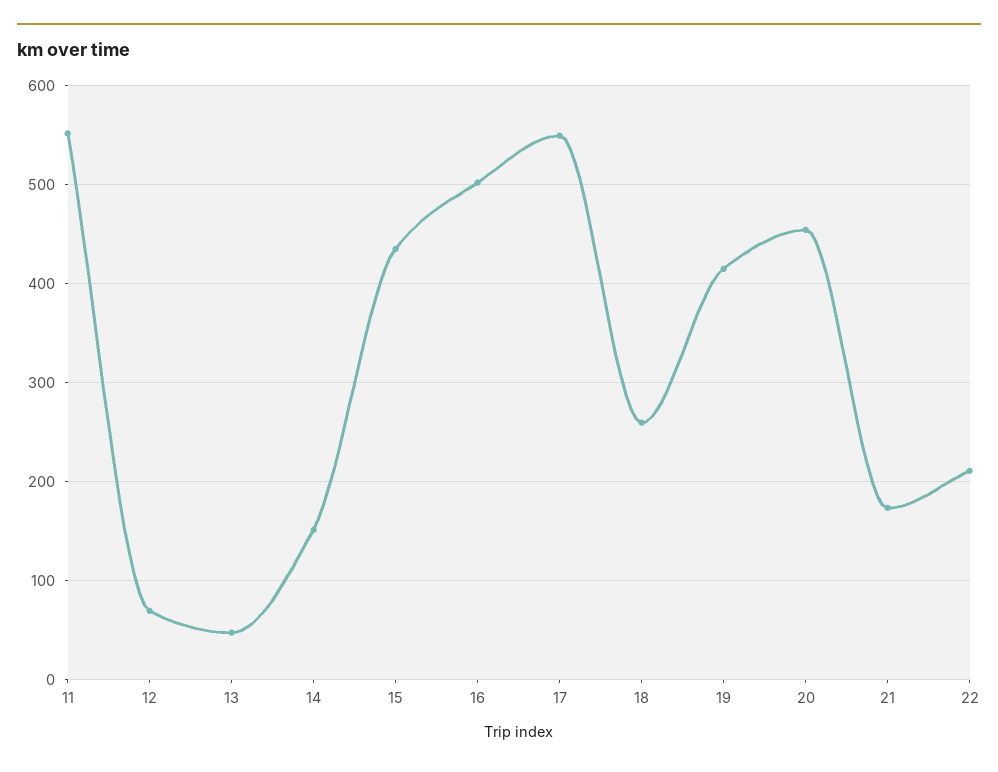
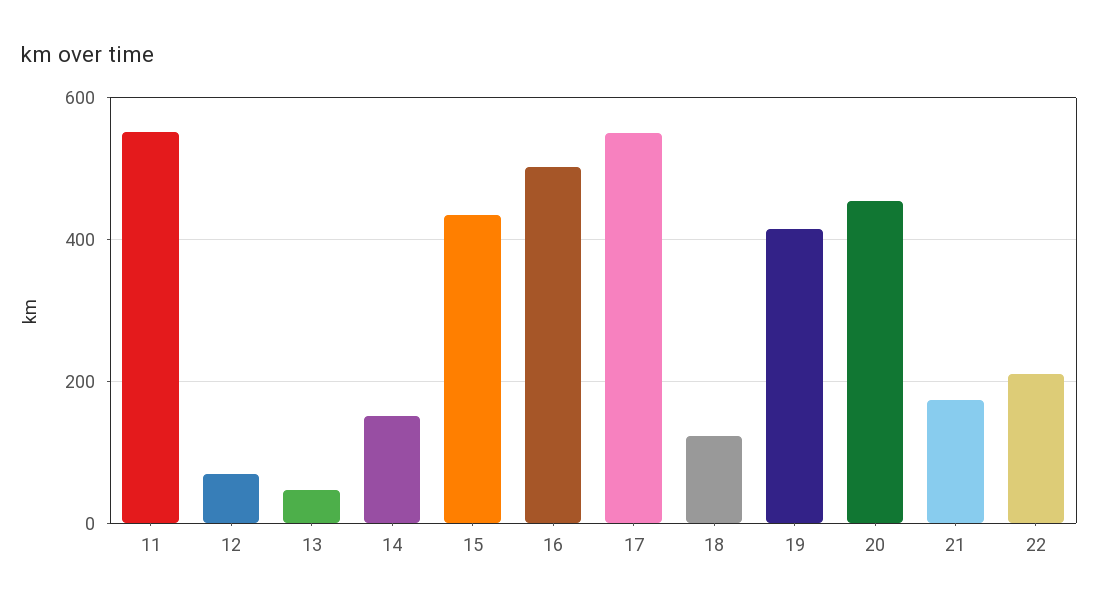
  {
    "11": 550,
    "12": 70,
    "13": 50,
    "14": 150,
    "15": 440,
    "16": 500,
    "17": 550,
-   "18": 260,
+   "18": 120,
    "19": 410,
    "20": 450,
    "21": 170,
    "22": 210
  }

